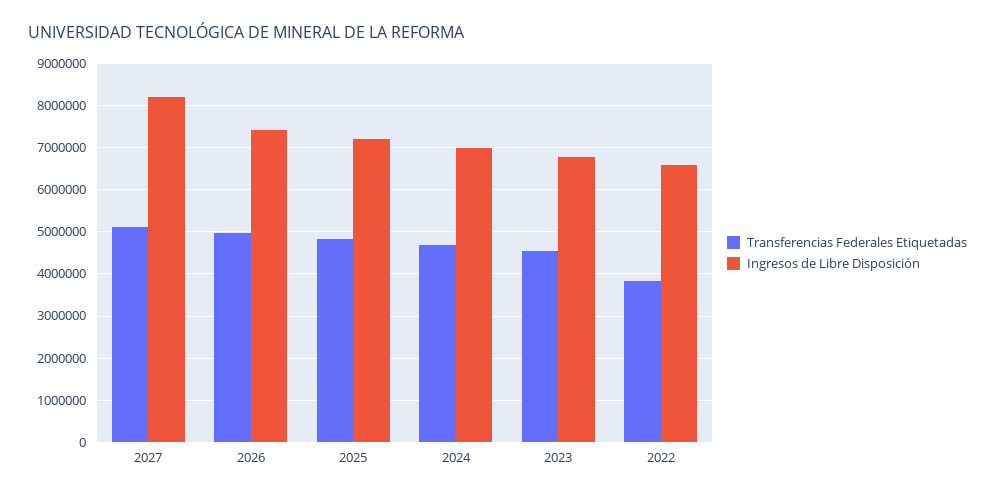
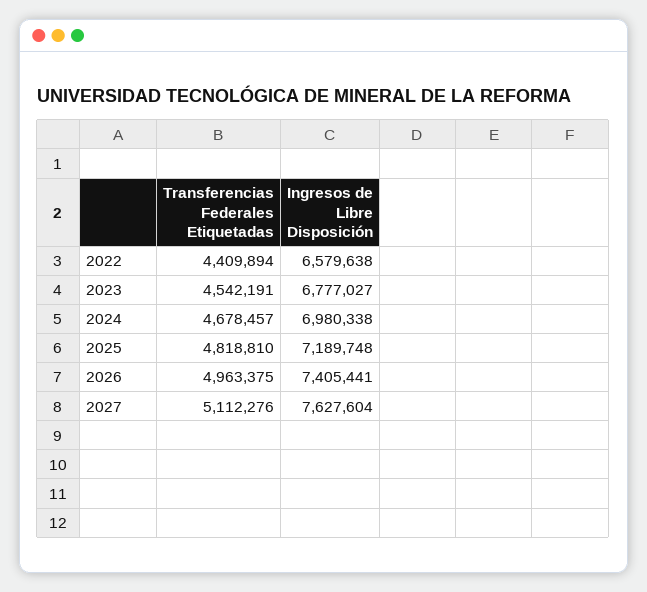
  {
    "Transferencias Federales Etiquetadas": {
      "2027": 5112276,
      "2026": 4963375,
      "2025": 4818810,
      "2024": 4678457,
      "2023": 4542191,
-     "2022": 3800000
+     "2022": 4409894
    },
    "Ingresos de Libre Disposición": {
-     "2027": 8200000,
+     "2027": 7627604,
      "2026": 7405441,
      "2025": 7189748,
      "2024": 6980338,
      "2023": 6777027,
      "2022": 6579638
    }
  }

